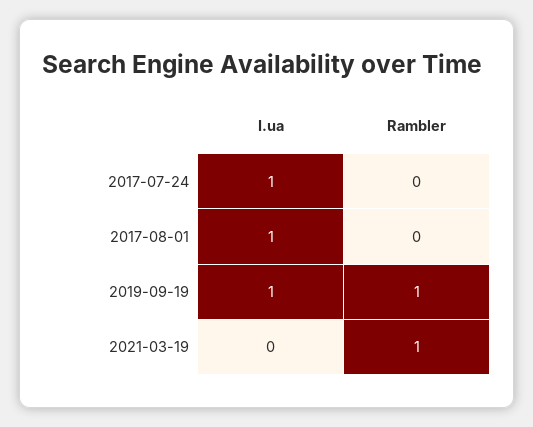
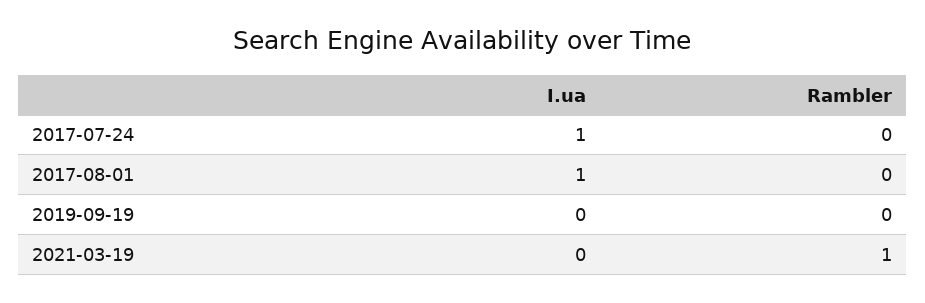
  {
    "I.ua": {
      "2017-07-24": 1,
      "2017-08-01": 1,
-     "2019-09-19": 1,
+     "2019-09-19": 0,
      "2021-03-19": 0
    },
    "Rambler": {
      "2017-07-24": 0,
      "2017-08-01": 0,
-     "2019-09-19": 1,
+     "2019-09-19": 0,
      "2021-03-19": 1
    }
  }

